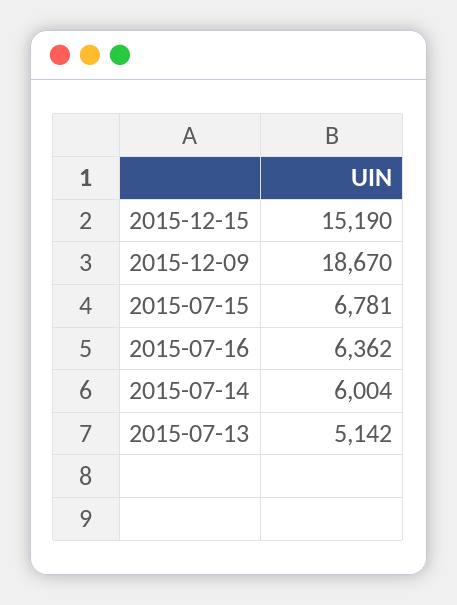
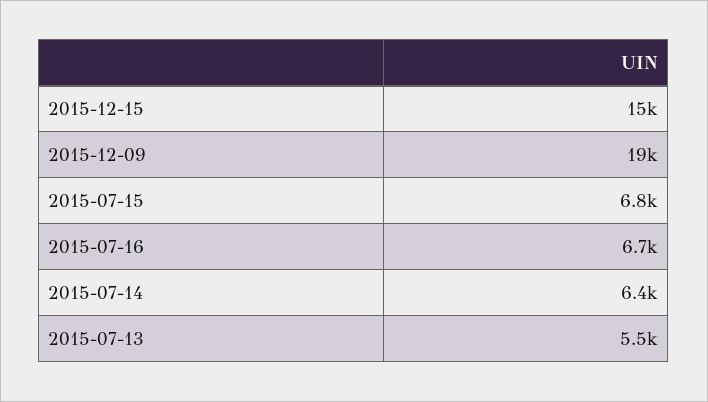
  {
    "2015-12-15": 15190,
    "2015-12-09": 18670,
    "2015-07-15": 6781,
-   "2015-07-16": 6362,
+   "2015-07-16": 6700,
-   "2015-07-14": 6004,
+   "2015-07-14": 6400,
-   "2015-07-13": 5142
+   "2015-07-13": 5500
  }

